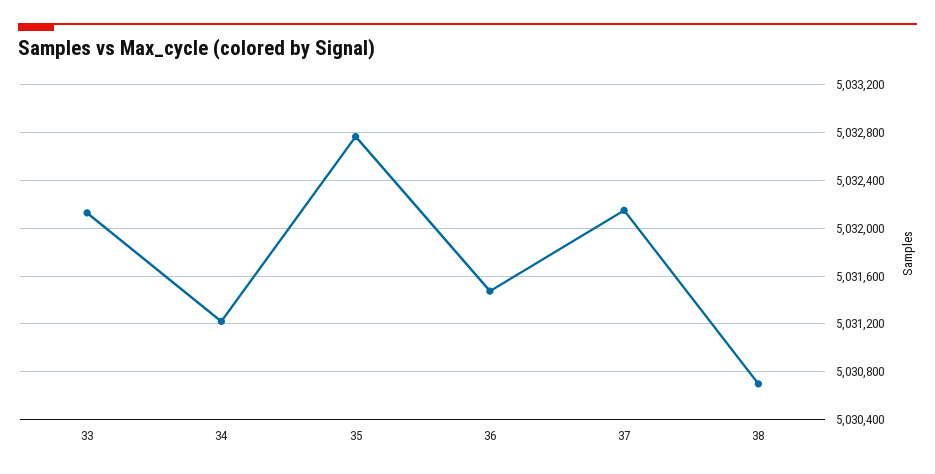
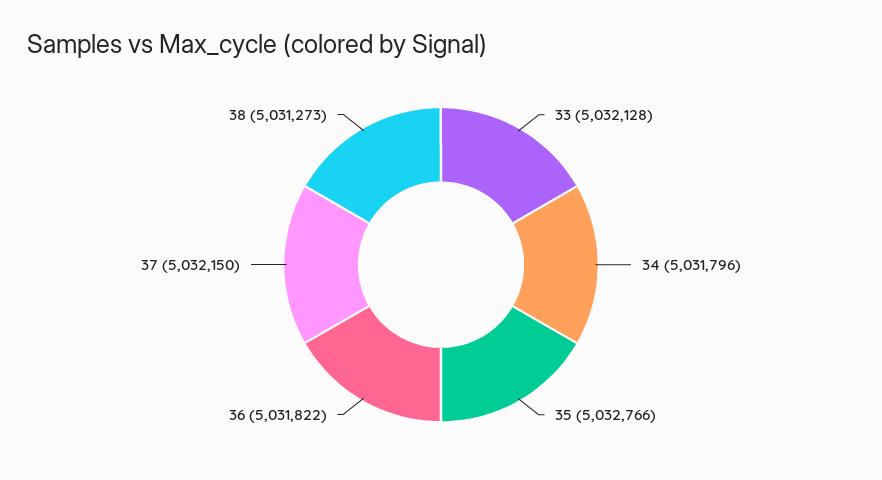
  {
    "33": 5032128,
-   "34": 5031200,
+   "34": 5031796,
    "35": 5032766,
-   "36": 5031500,
+   "36": 5031822,
    "37": 5032150,
-   "38": 5030700
+   "38": 5031273
  }

